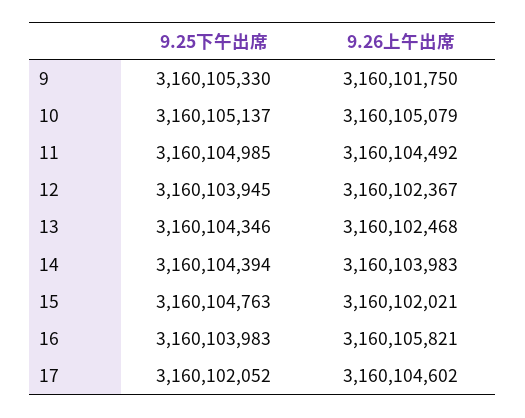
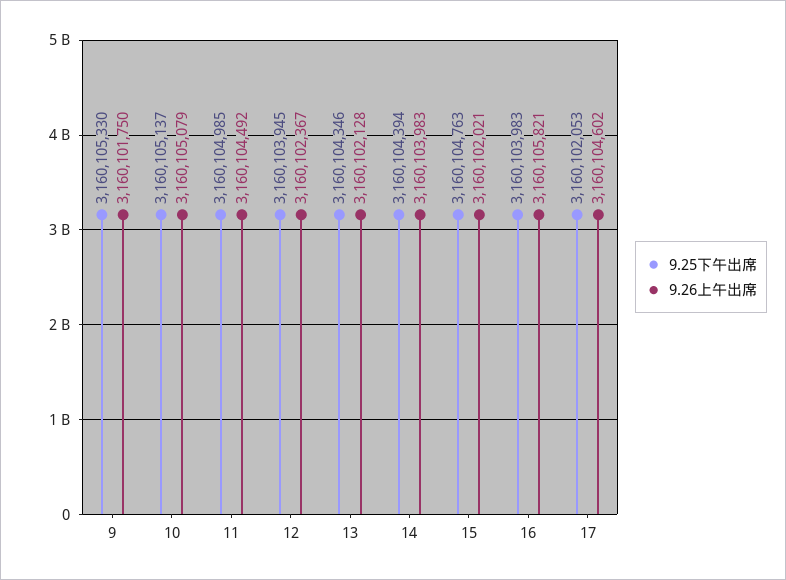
  {
    "9.25下午出席": {
      "9": 3160105330,
      "10": 3160105137,
      "11": 3160104985,
      "12": 3160103945,
      "13": 3160104346,
      "14": 3160104394,
      "15": 3160104763,
      "16": 3160103983,
-     "17": 3160102052
+     "17": 3160102053
    },
    "9.26上午出席": {
      "9": 3160101750,
      "10": 3160105079,
      "11": 3160104492,
      "12": 3160102367,
-     "13": 3160102468,
+     "13": 3160102128,
      "14": 3160103983,
      "15": 3160102021,
      "16": 3160105821,
      "17": 3160104602
    }
  }

